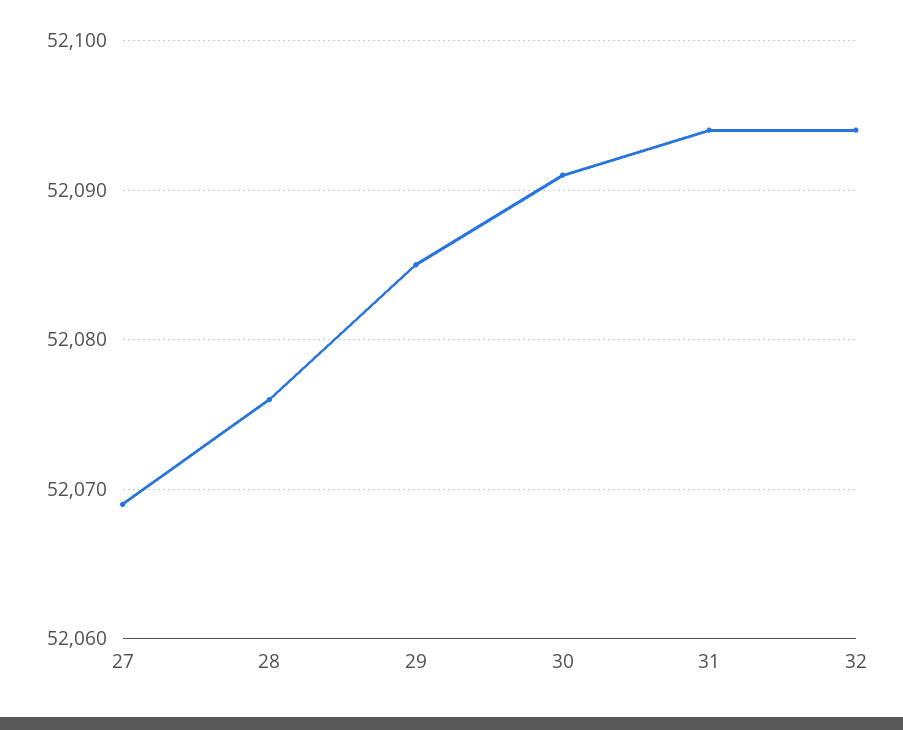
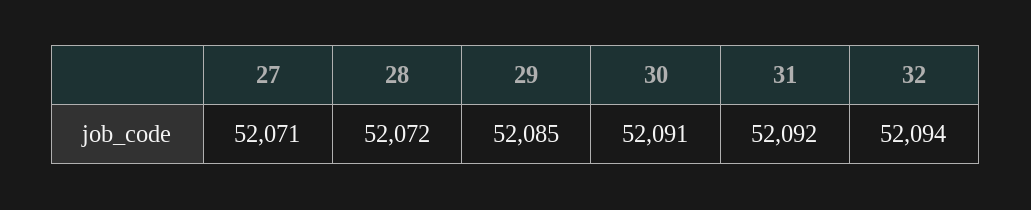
  {
-   "27": 52069,
+   "27": 52071,
-   "28": 52076,
+   "28": 52072,
    "29": 52085,
    "30": 52091,
-   "31": 52094,
+   "31": 52092,
    "32": 52094
  }

